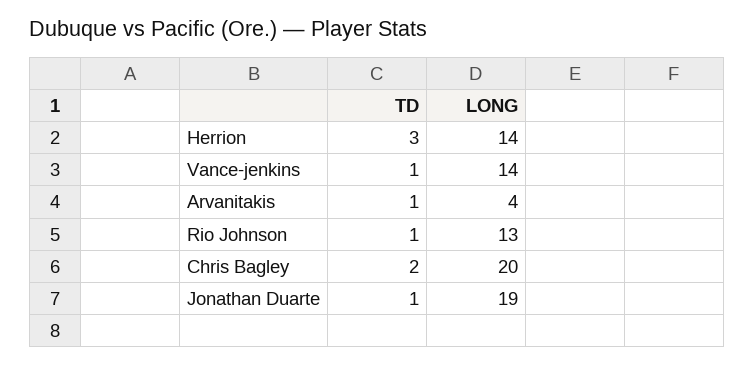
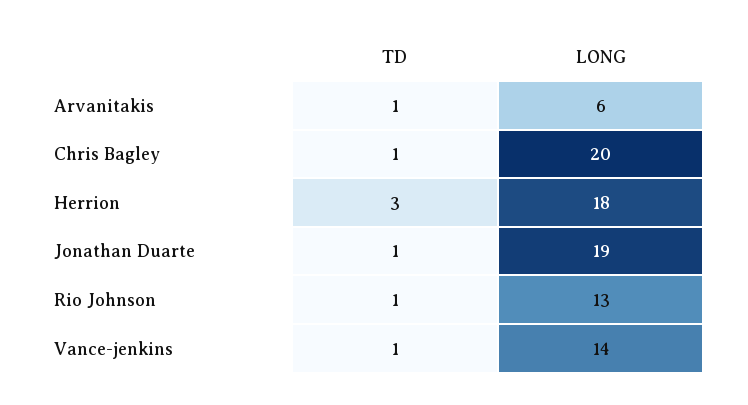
  {
    "TD": {
      "Herrion": 3,
      "Vance-jenkins": 1,
      "Arvanitakis": 1,
      "Rio Johnson": 1,
-     "Chris Bagley": 2,
+     "Chris Bagley": 1,
      "Jonathan Duarte": 1
    },
    "LONG": {
-     "Herrion": 14,
+     "Herrion": 18,
      "Vance-jenkins": 14,
-     "Arvanitakis": 4,
+     "Arvanitakis": 6,
      "Rio Johnson": 13,
      "Chris Bagley": 20,
      "Jonathan Duarte": 19
    }
  }

